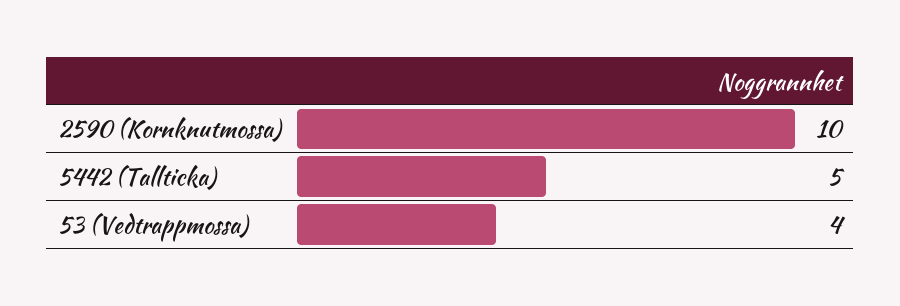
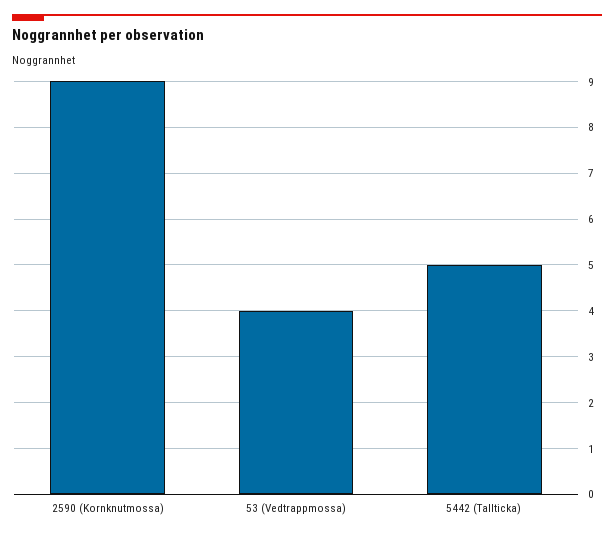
  {
-   "2590 (Kornknutmossa)": 10,
+   "2590 (Kornknutmossa)": 9,
    "5442 (Tallticka)": 5,
    "53 (Vedtrappmossa)": 4
  }

